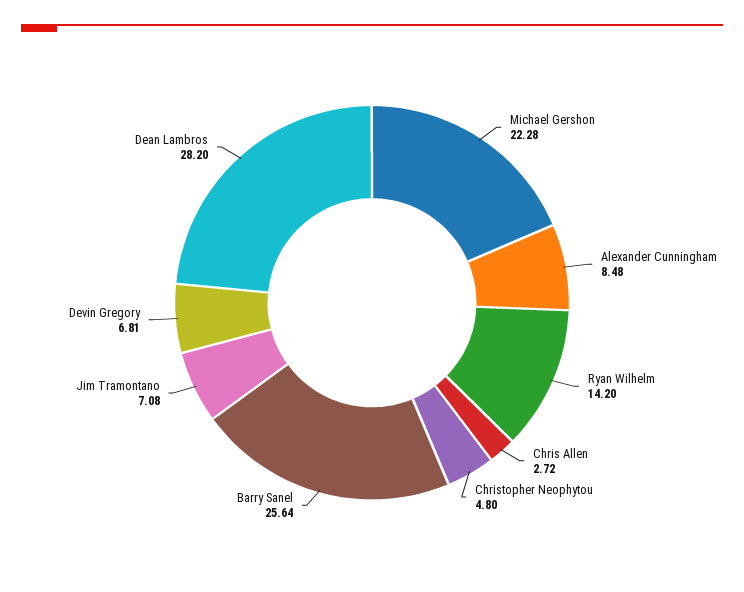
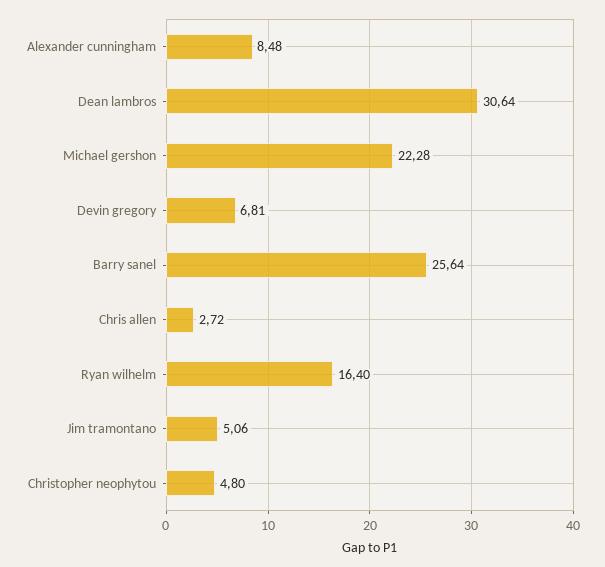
  {
    "Michael Gershon": 22.28,
    "Alexander Cunningham": 8.48,
-   "Ryan Wilhelm": 14.2,
+   "Ryan Wilhelm": 16.4,
    "Chris Allen": 2.72,
    "Christopher Neophytou": 4.8,
    "Barry Sanel": 25.64,
-   "Jim Tramontano": 7.08,
+   "Jim Tramontano": 5.06,
    "Devin Gregory": 6.81,
-   "Dean Lambros": 28.2
+   "Dean Lambros": 30.64
  }

